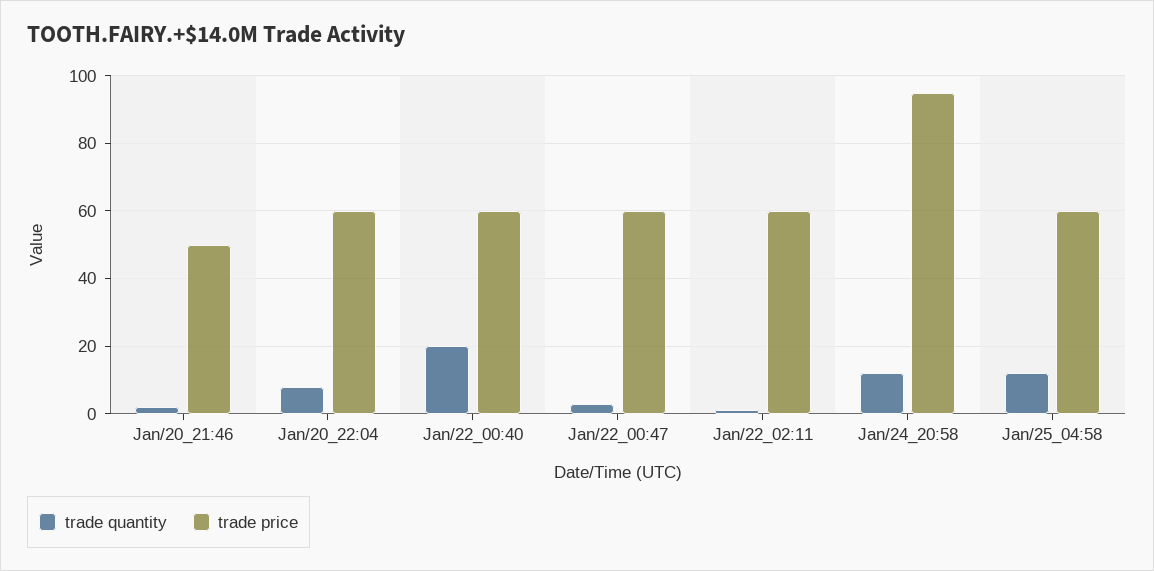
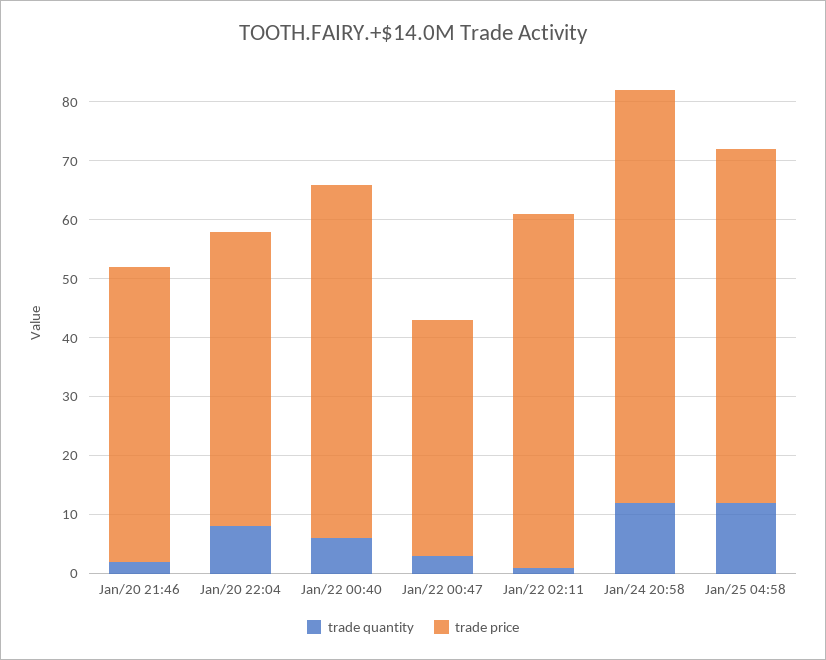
  {
    "trade quantity": {
      "Jan/20_21:46": 0,
      "Jan/20_22:04": 10,
-     "Jan/22_00:40": 20,
+     "Jan/22_00:40": 5,
      "Jan/22_00:47": 5,
      "Jan/22_02:11": 0,
      "Jan/24_20:58": 10,
      "Jan/25_04:58": 10
    },
    "trade price": {
      "Jan/20_21:46": 50,
-     "Jan/20_22:04": 60,
+     "Jan/20_22:04": 50,
      "Jan/22_00:40": 60,
-     "Jan/22_00:47": 60,
+     "Jan/22_00:47": 40,
      "Jan/22_02:11": 60,
-     "Jan/24_20:58": 95,
+     "Jan/24_20:58": 70,
      "Jan/25_04:58": 60
    }
  }

